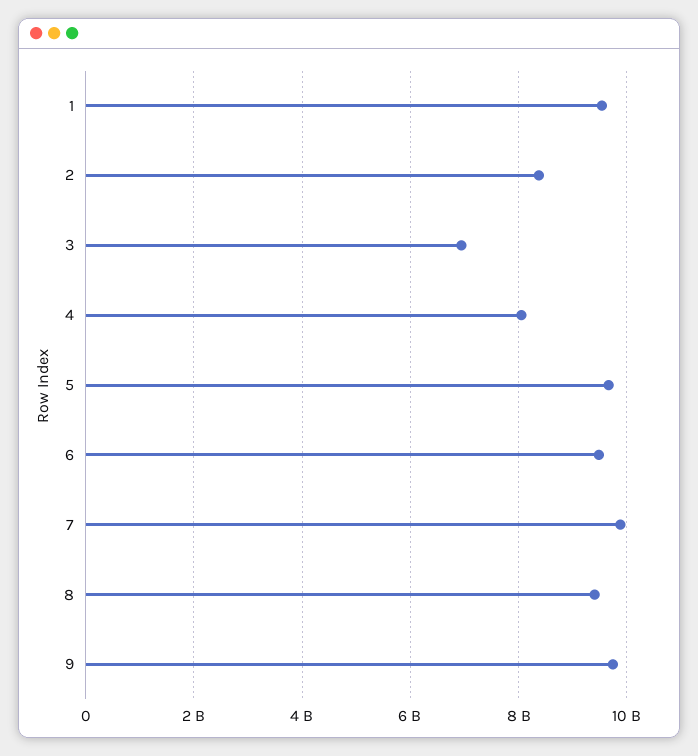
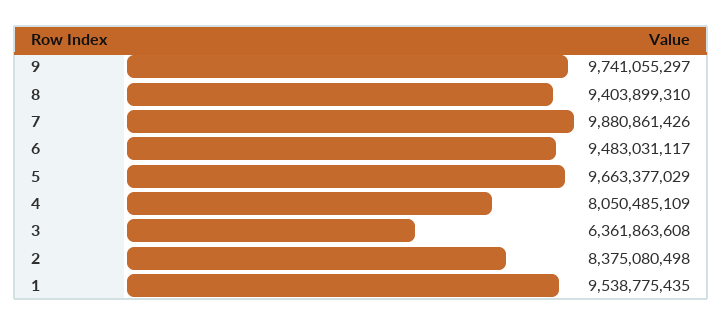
  {
    "1": 9538775435,
    "2": 8375080498,
-   "3": 7000000000,
+   "3": 6361863608,
    "4": 8050485109,
    "5": 9663377029,
    "6": 9483031117,
    "7": 9880861426,
    "8": 9403899310,
    "9": 9741055297
  }

